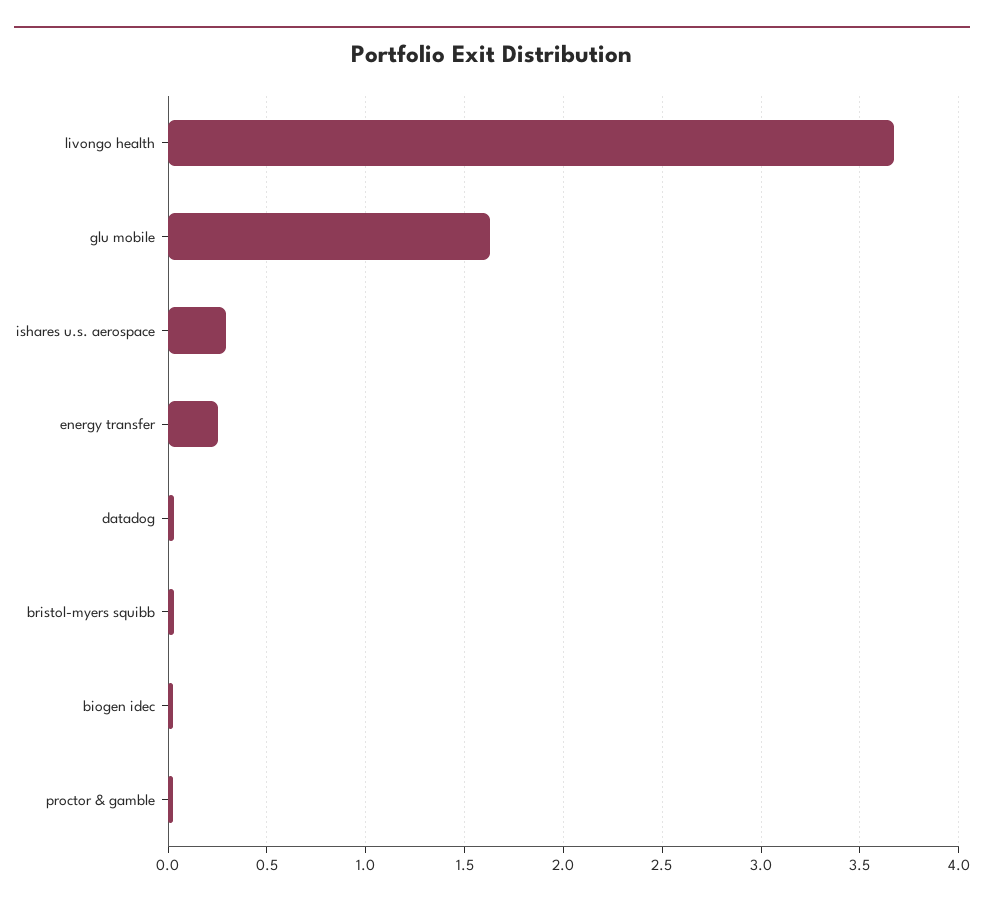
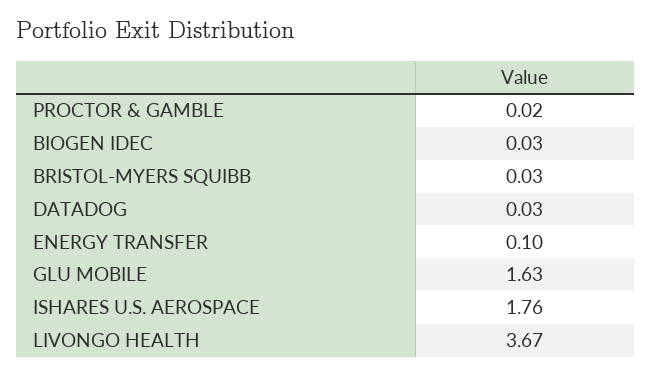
  {
    "livongo health": 3.67,
    "glu mobile": 1.63,
-   "ishares u.s. aerospace": 0.3,
+   "ishares u.s. aerospace": 1.76,
-   "energy transfer": 0.25,
+   "energy transfer": 0.1,
    "datadog": 0.03,
    "bristol-myers squibb": 0.03,
    "biogen idec": 0.03,
    "proctor & gamble": 0.02
  }

